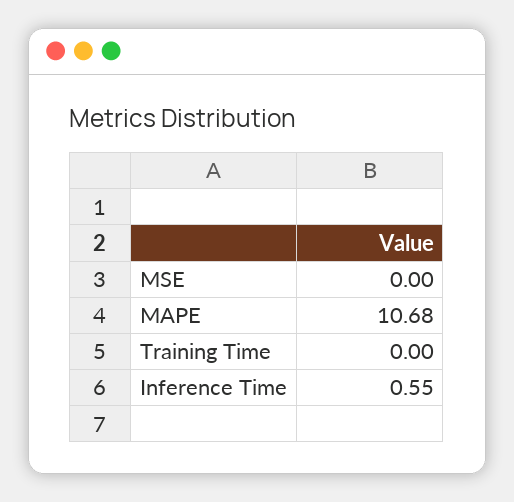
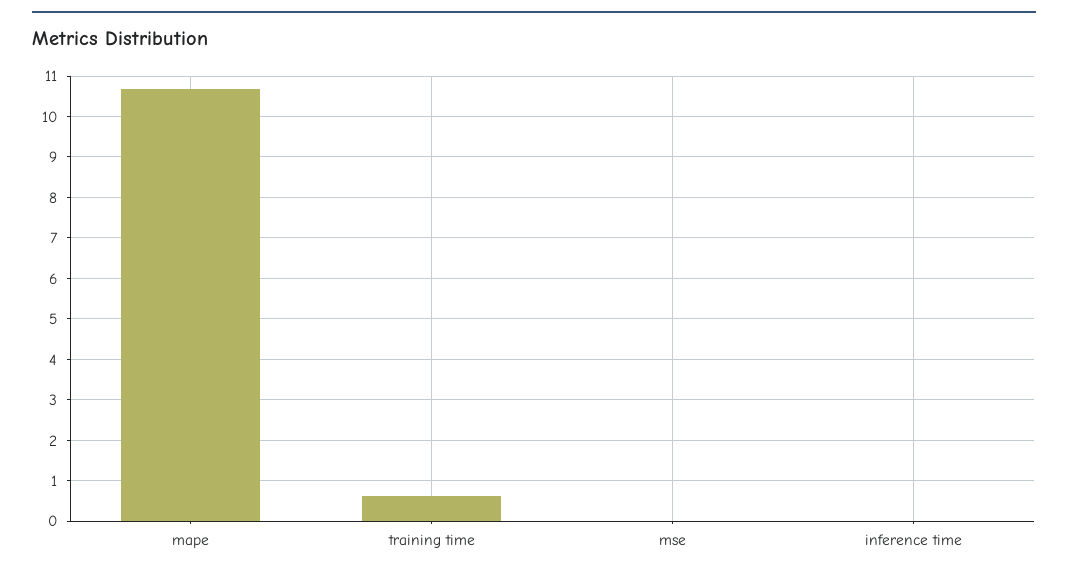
  {
    "MSE": 0,
    "MAPE": 10.68,
-   "Training Time": 0,
+   "Training Time": 0.6,
-   "Inference Time": 0.55
+   "Inference Time": 0
  }

